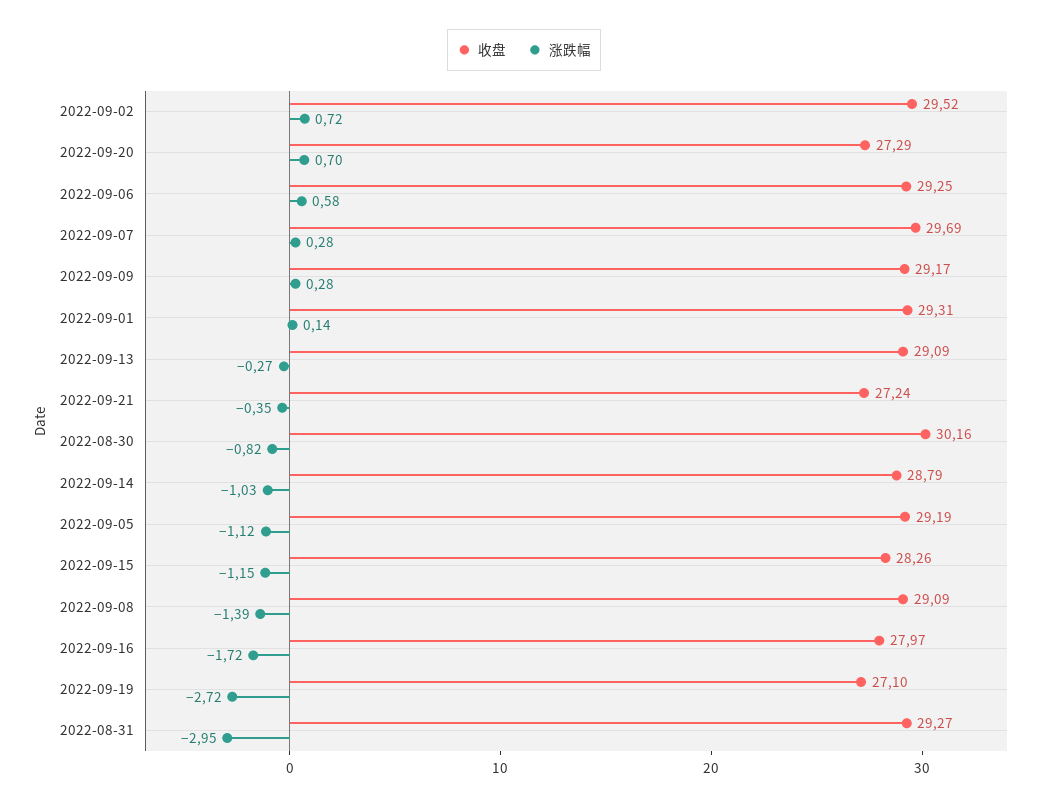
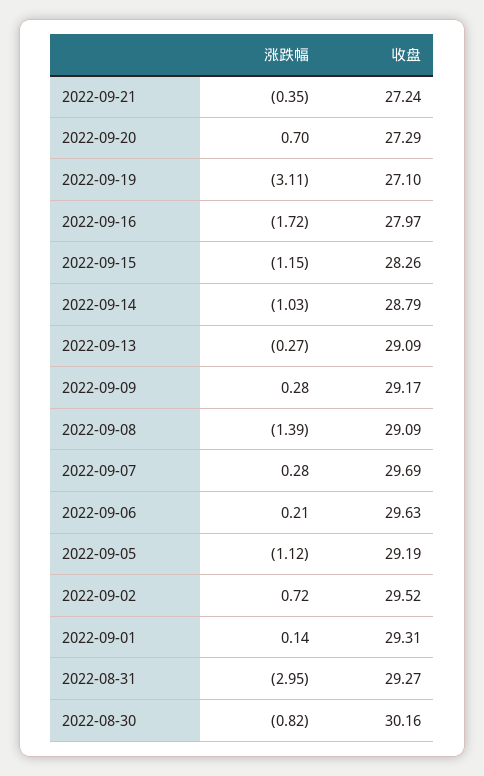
  {
    "收盘": {
      "2022-09-02": 29.52,
      "2022-09-20": 27.29,
-     "2022-09-06": 29.25,
+     "2022-09-06": 29.63,
      "2022-09-07": 29.69,
      "2022-09-09": 29.17,
      "2022-09-01": 29.31,
      "2022-09-13": 29.09,
      "2022-09-21": 27.24,
      "2022-08-30": 30.16,
      "2022-09-14": 28.79,
      "2022-09-05": 29.19,
      "2022-09-15": 28.26,
      "2022-09-08": 29.09,
      "2022-09-16": 27.97,
      "2022-09-19": 27.1,
      "2022-08-31": 29.27
    },
    "涨跌幅": {
      "2022-09-02": 0.72,
      "2022-09-20": 0.7,
-     "2022-09-06": 0.58,
+     "2022-09-06": 0.21,
      "2022-09-07": 0.28,
      "2022-09-09": 0.28,
      "2022-09-01": 0.14,
      "2022-09-13": -0.27,
      "2022-09-21": -0.35,
      "2022-08-30": -0.82,
      "2022-09-14": -1.03,
      "2022-09-05": -1.12,
      "2022-09-15": -1.15,
      "2022-09-08": -1.39,
      "2022-09-16": -1.72,
-     "2022-09-19": -2.72,
+     "2022-09-19": -3.11,
      "2022-08-31": -2.95
    }
  }

